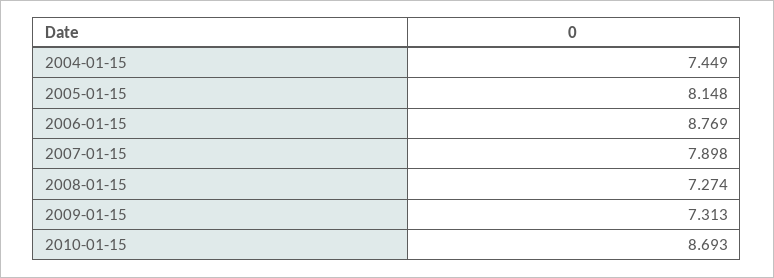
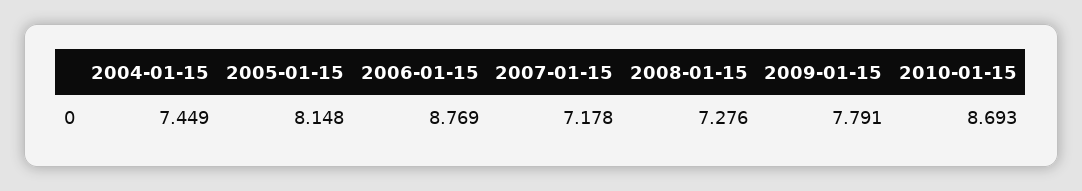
  {
    "2004-01-15": 7.449,
    "2005-01-15": 8.148,
    "2006-01-15": 8.769,
-   "2007-01-15": 7.898,
+   "2007-01-15": 7.178,
-   "2008-01-15": 7.274,
+   "2008-01-15": 7.276,
-   "2009-01-15": 7.313,
+   "2009-01-15": 7.791,
    "2010-01-15": 8.693
  }

